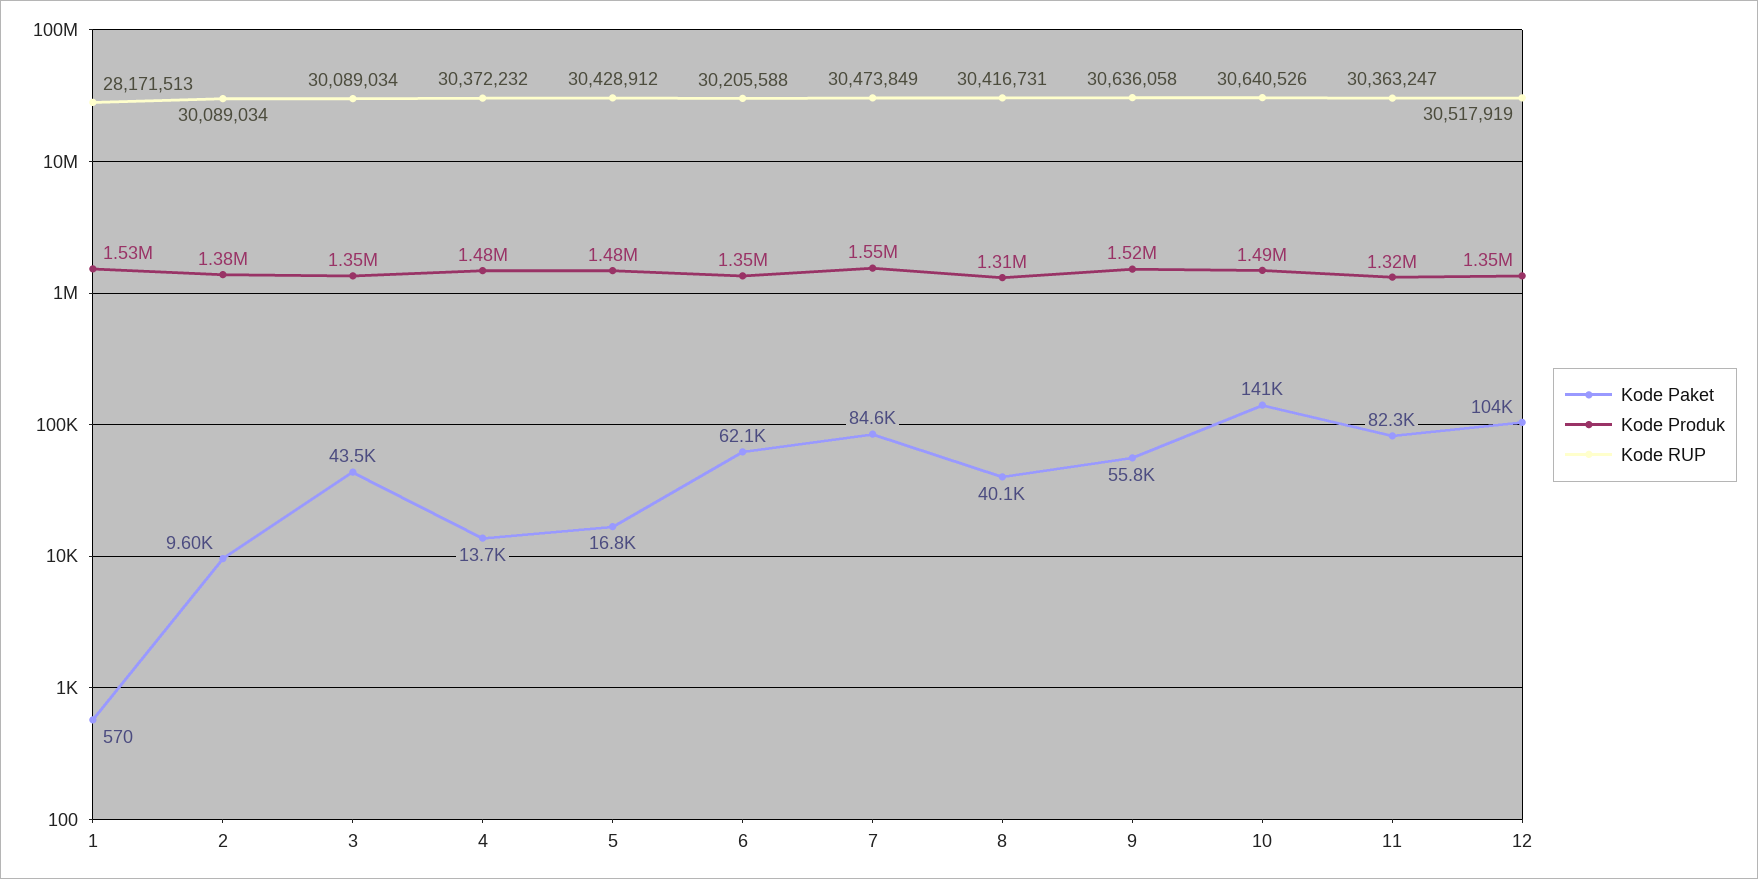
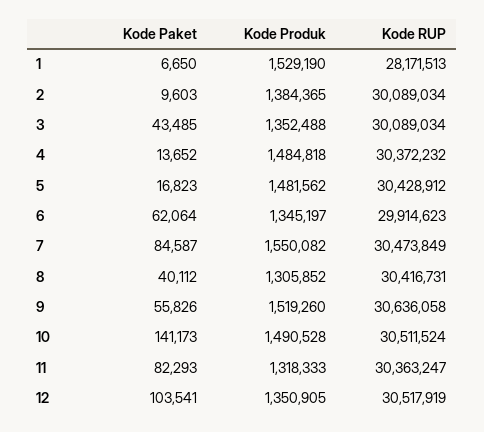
  {
    "Kode Paket": {
-     "1": 570,
+     "1": 6650,
      "2": 9603,
      "3": 43485,
      "4": 13652,
      "5": 16823,
      "6": 62064,
      "7": 84587,
      "8": 40112,
      "9": 55826,
      "10": 141173,
      "11": 82293,
      "12": 103541
    },
    "Kode Produk": {
      "1": 1529190,
      "2": 1384365,
      "3": 1352488,
      "4": 1484818,
      "5": 1481562,
      "6": 1345197,
      "7": 1550082,
      "8": 1305852,
      "9": 1519260,
      "10": 1490528,
      "11": 1318333,
      "12": 1350905
    },
    "Kode RUP": {
      "1": 28171513,
      "2": 30089034,
      "3": 30089034,
      "4": 30372232,
      "5": 30428912,
-     "6": 30205588,
+     "6": 29914623,
      "7": 30473849,
      "8": 30416731,
      "9": 30636058,
-     "10": 30640526,
+     "10": 30511524,
      "11": 30363247,
      "12": 30517919
    }
  }

